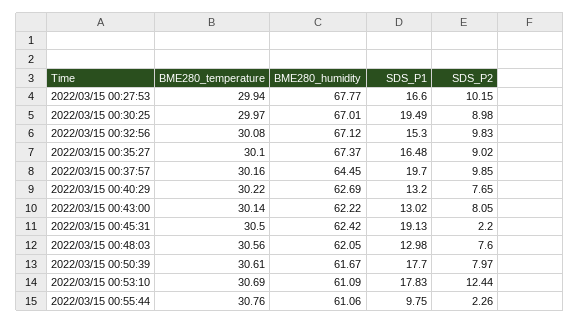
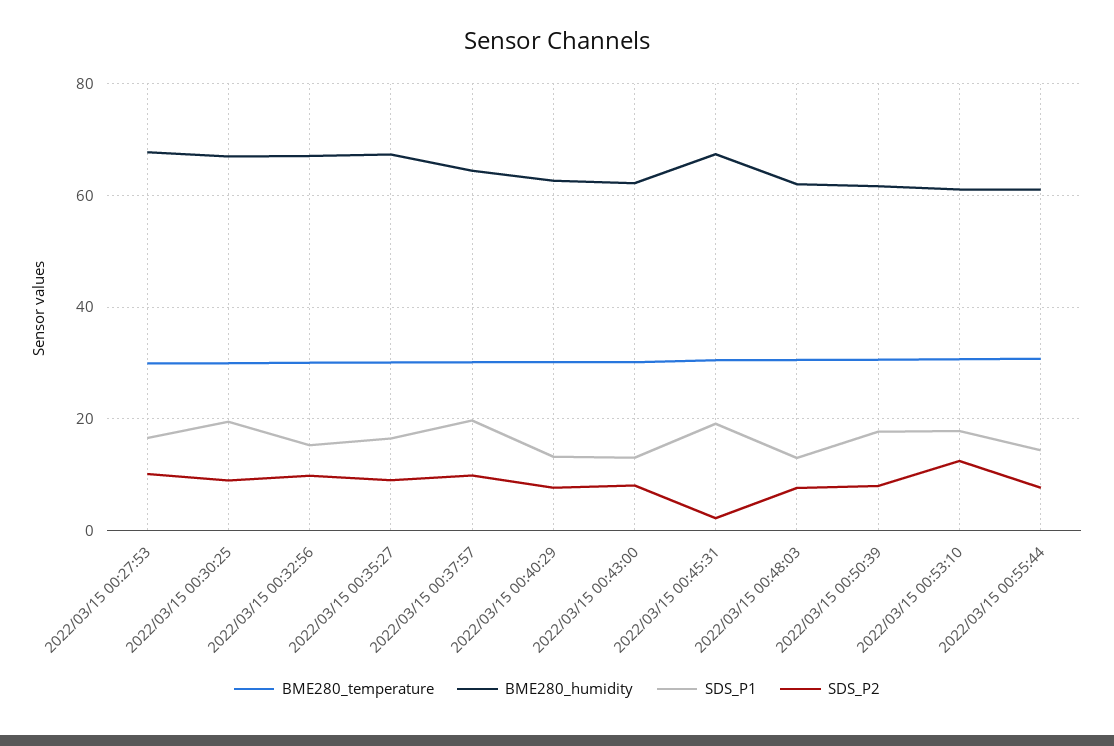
  {
    "BME280_temperature": {
      "2022/03/15 00:27:53": 29.94,
      "2022/03/15 00:30:25": 29.97,
      "2022/03/15 00:32:56": 30.08,
      "2022/03/15 00:35:27": 30.1,
      "2022/03/15 00:37:57": 30.16,
      "2022/03/15 00:40:29": 30.22,
      "2022/03/15 00:43:00": 30.14,
      "2022/03/15 00:45:31": 30.5,
      "2022/03/15 00:48:03": 30.56,
      "2022/03/15 00:50:39": 30.61,
      "2022/03/15 00:53:10": 30.69,
      "2022/03/15 00:55:44": 30.76
    },
    "BME280_humidity": {
      "2022/03/15 00:27:53": 67.77,
      "2022/03/15 00:30:25": 67.01,
      "2022/03/15 00:32:56": 67.12,
      "2022/03/15 00:35:27": 67.37,
      "2022/03/15 00:37:57": 64.45,
      "2022/03/15 00:40:29": 62.69,
      "2022/03/15 00:43:00": 62.22,
-     "2022/03/15 00:45:31": 62.42,
+     "2022/03/15 00:45:31": 68,
      "2022/03/15 00:48:03": 62.05,
      "2022/03/15 00:50:39": 61.67,
      "2022/03/15 00:53:10": 61.09,
      "2022/03/15 00:55:44": 61.06
    },
    "SDS_P1": {
      "2022/03/15 00:27:53": 16.6,
      "2022/03/15 00:30:25": 19.49,
      "2022/03/15 00:32:56": 15.3,
      "2022/03/15 00:35:27": 16.48,
      "2022/03/15 00:37:57": 19.7,
      "2022/03/15 00:40:29": 13.2,
      "2022/03/15 00:43:00": 13.02,
      "2022/03/15 00:45:31": 19.13,
      "2022/03/15 00:48:03": 12.98,
      "2022/03/15 00:50:39": 17.7,
      "2022/03/15 00:53:10": 17.83,
-     "2022/03/15 00:55:44": 9.75
+     "2022/03/15 00:55:44": 14
    },
    "SDS_P2": {
      "2022/03/15 00:27:53": 10.15,
      "2022/03/15 00:30:25": 8.98,
      "2022/03/15 00:32:56": 9.83,
      "2022/03/15 00:35:27": 9.02,
      "2022/03/15 00:37:57": 9.85,
      "2022/03/15 00:40:29": 7.65,
      "2022/03/15 00:43:00": 8.05,
      "2022/03/15 00:45:31": 2.2,
      "2022/03/15 00:48:03": 7.6,
      "2022/03/15 00:50:39": 7.97,
      "2022/03/15 00:53:10": 12.44,
-     "2022/03/15 00:55:44": 2.26
+     "2022/03/15 00:55:44": 8
    }
  }

